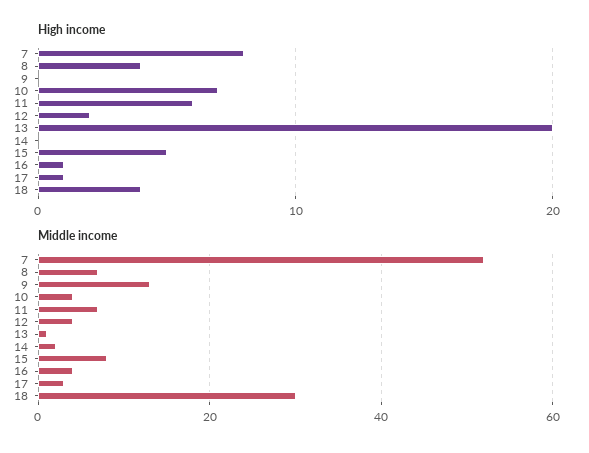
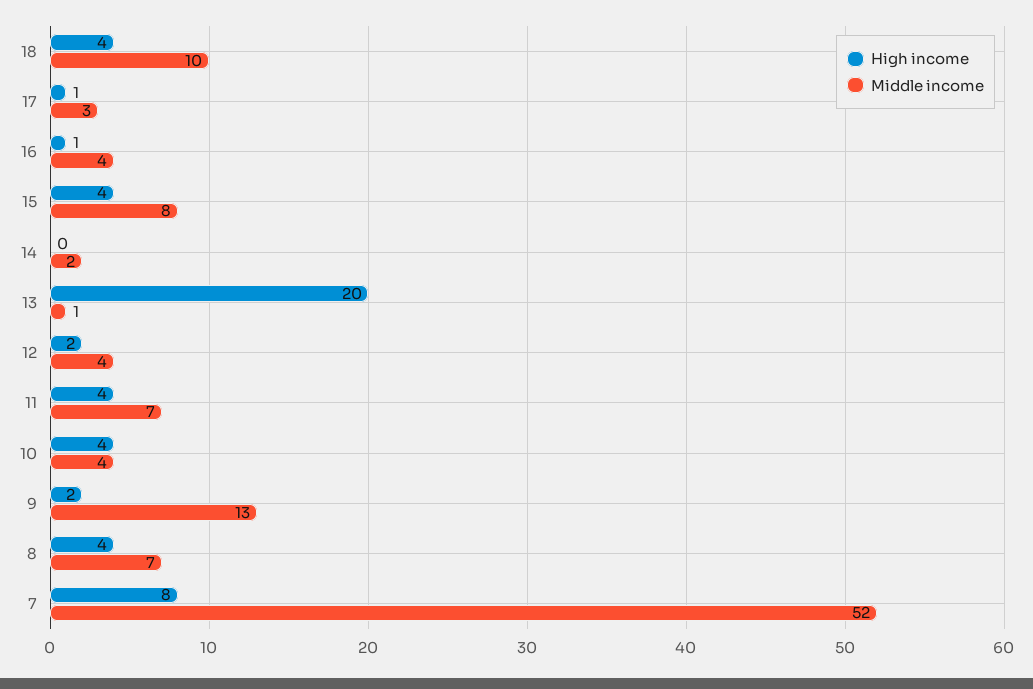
  {
    "High income": {
      "7": 8,
      "8": 4,
-     "9": 0,
+     "9": 2,
-     "10": 7,
+     "10": 4,
-     "11": 6,
+     "11": 4,
      "12": 2,
      "13": 20,
      "14": 0,
-     "15": 5,
+     "15": 4,
      "16": 1,
      "17": 1,
      "18": 4
    },
    "Middle income": {
      "7": 52,
      "8": 7,
      "9": 13,
      "10": 4,
      "11": 7,
      "12": 4,
      "13": 1,
      "14": 2,
      "15": 8,
      "16": 4,
      "17": 3,
-     "18": 30
+     "18": 10
    }
  }

